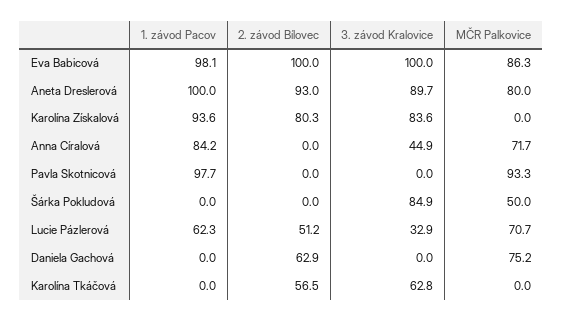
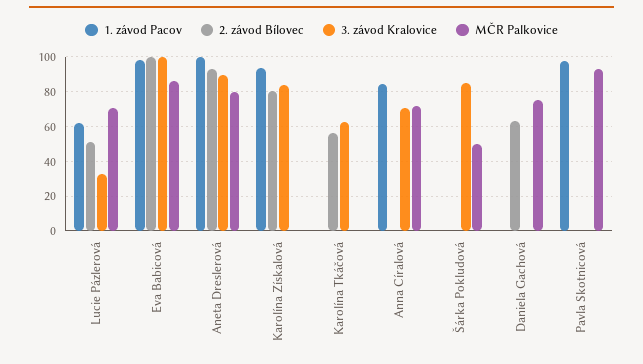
  {
    "1. závod Pacov": {
      "Eva Babicová": 98.1,
      "Aneta Dreslerová": 100,
      "Karolína Získalová": 93.6,
      "Anna Círalová": 84.2,
      "Pavla Skotnicová": 97.7,
      "Šárka Pokludová": 0,
      "Lucie Pázlerová": 62.3,
      "Daniela Gachová": 0,
      "Karolína Tkáčová": 0
    },
    "2. závod Bílovec": {
      "Eva Babicová": 100,
      "Aneta Dreslerová": 93,
      "Karolína Získalová": 80.3,
      "Anna Círalová": 0,
      "Pavla Skotnicová": 0,
      "Šárka Pokludová": 0,
      "Lucie Pázlerová": 51.2,
      "Daniela Gachová": 62.9,
      "Karolína Tkáčová": 56.5
    },
    "3. závod Kralovice": {
      "Eva Babicová": 100,
      "Aneta Dreslerová": 89.7,
      "Karolína Získalová": 83.6,
-     "Anna Círalová": 44.9,
+     "Anna Círalová": 70,
      "Pavla Skotnicová": 0,
      "Šárka Pokludová": 84.9,
      "Lucie Pázlerová": 32.9,
      "Daniela Gachová": 0,
      "Karolína Tkáčová": 62.8
    },
    "MČR Palkovice": {
      "Eva Babicová": 86.3,
      "Aneta Dreslerová": 80,
      "Karolína Získalová": 0,
      "Anna Círalová": 71.7,
      "Pavla Skotnicová": 93.3,
      "Šárka Pokludová": 50,
      "Lucie Pázlerová": 70.7,
      "Daniela Gachová": 75.2,
      "Karolína Tkáčová": 0
    }
  }

